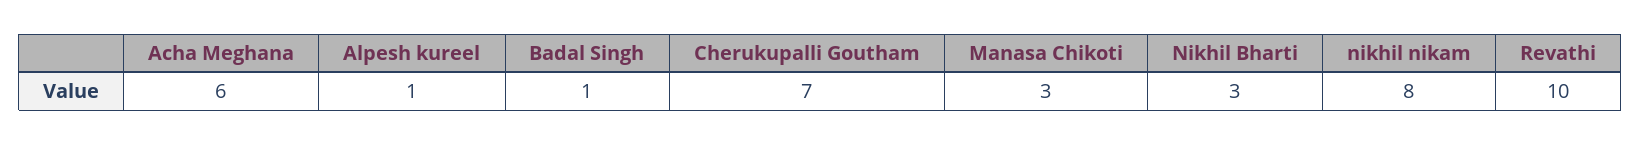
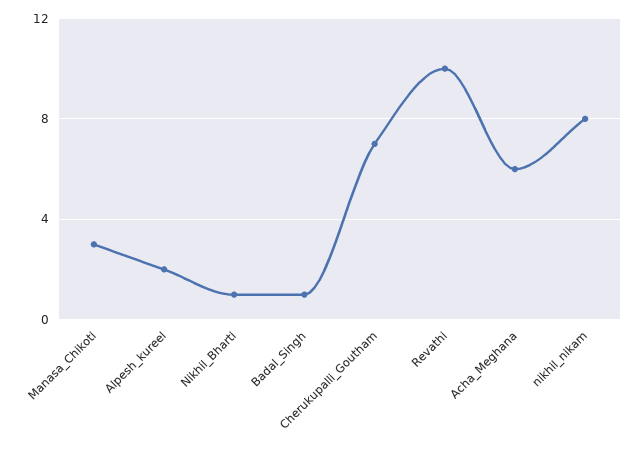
  {
    "Acha Meghana": 6,
-   "Alpesh kureel": 1,
+   "Alpesh kureel": 2,
    "Badal Singh": 1,
    "Cherukupalli Goutham": 7,
    "Manasa Chikoti": 3,
-   "Nikhil Bharti": 3,
+   "Nikhil Bharti": 1,
    "nikhil nikam": 8,
    "Revathi": 10
  }

